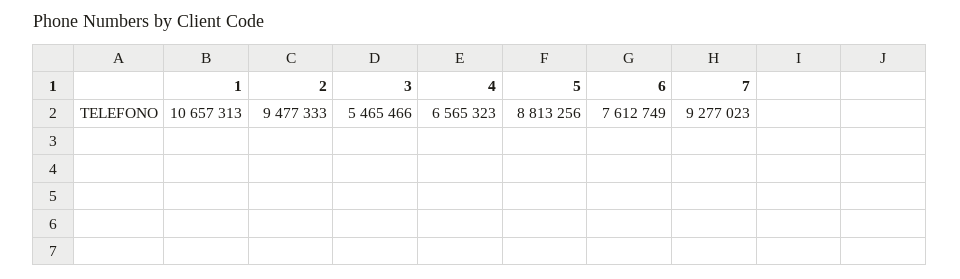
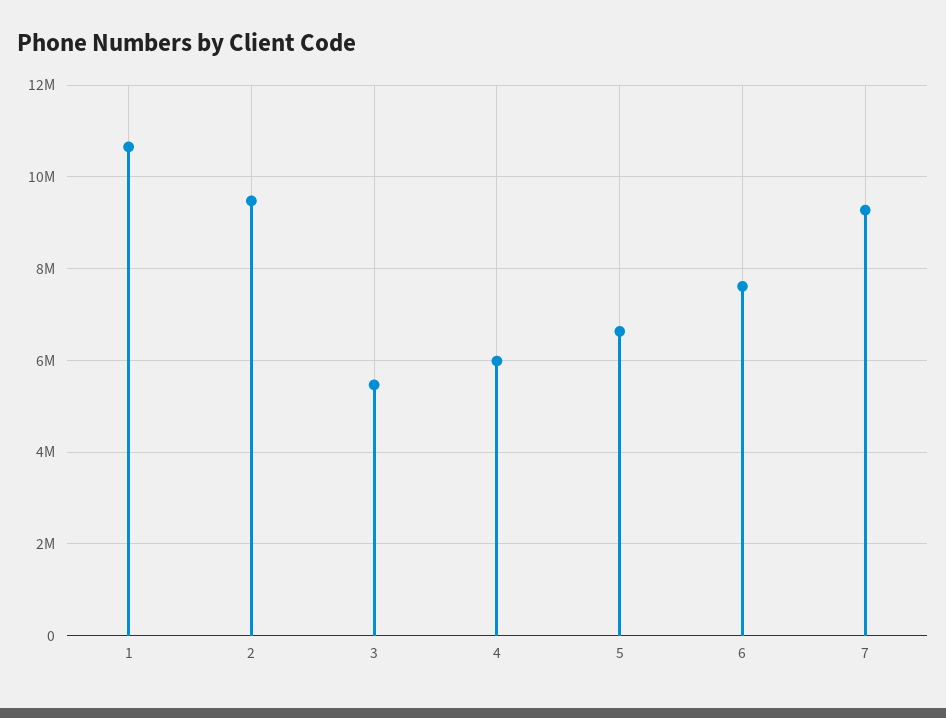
  {
    "1": 10657313,
    "2": 9477333,
    "3": 5465466,
-   "4": 6565323,
+   "4": 6000000,
-   "5": 8813256,
+   "5": 6600000,
    "6": 7612749,
    "7": 9277023
  }

